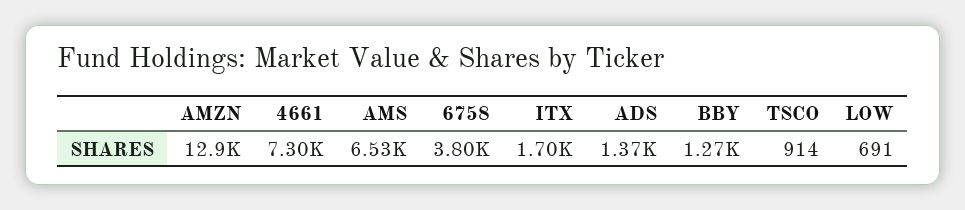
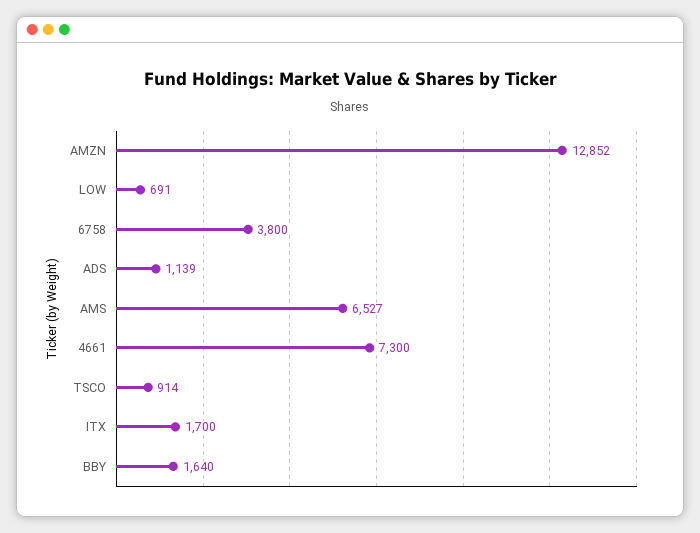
  {
    "AMZN": 12852,
    "4661": 7300,
    "AMS": 6527,
    "6758": 3800,
    "ITX": 1700,
-   "ADS": 1370,
+   "ADS": 1139,
-   "BBY": 1270,
+   "BBY": 1640,
    "TSCO": 914,
    "LOW": 691
  }

